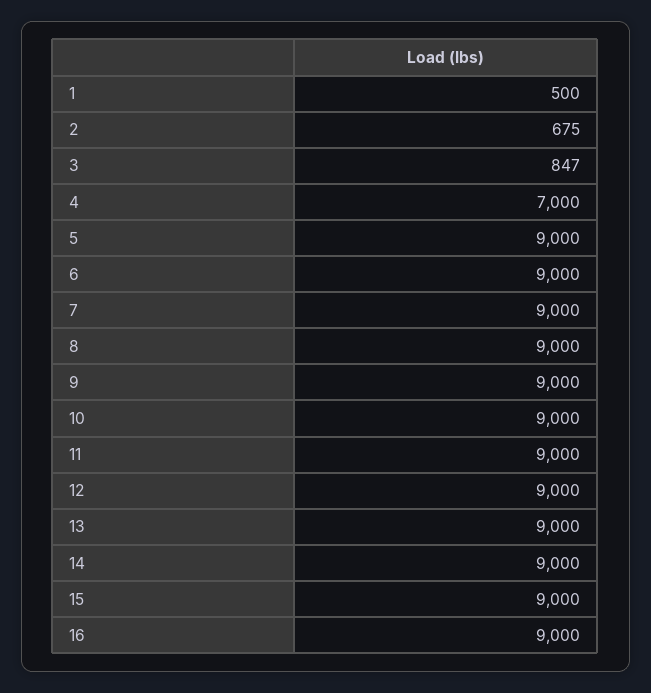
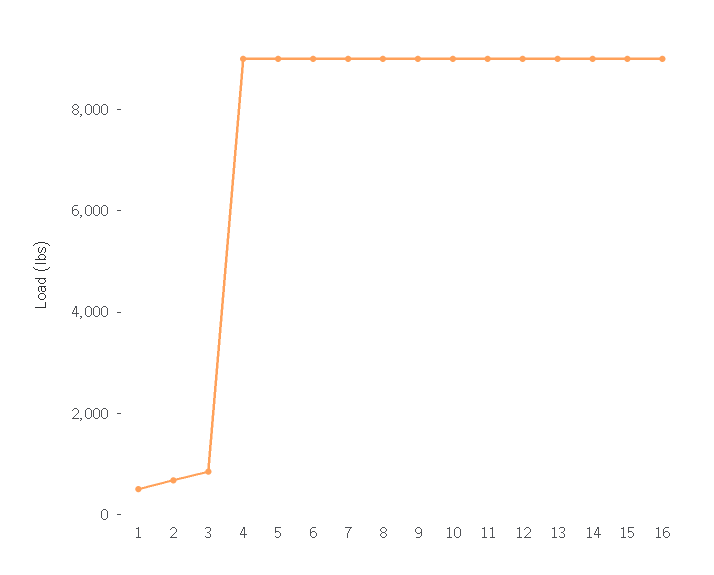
  {
    "1": 500,
    "2": 675,
    "3": 847,
-   "4": 7000,
+   "4": 9000,
    "5": 9000,
    "6": 9000,
    "7": 9000,
    "8": 9000,
    "9": 9000,
    "10": 9000,
    "11": 9000,
    "12": 9000,
    "13": 9000,
    "14": 9000,
    "15": 9000,
    "16": 9000
  }

